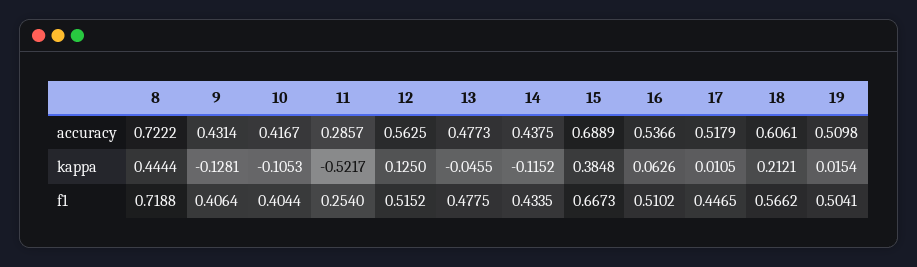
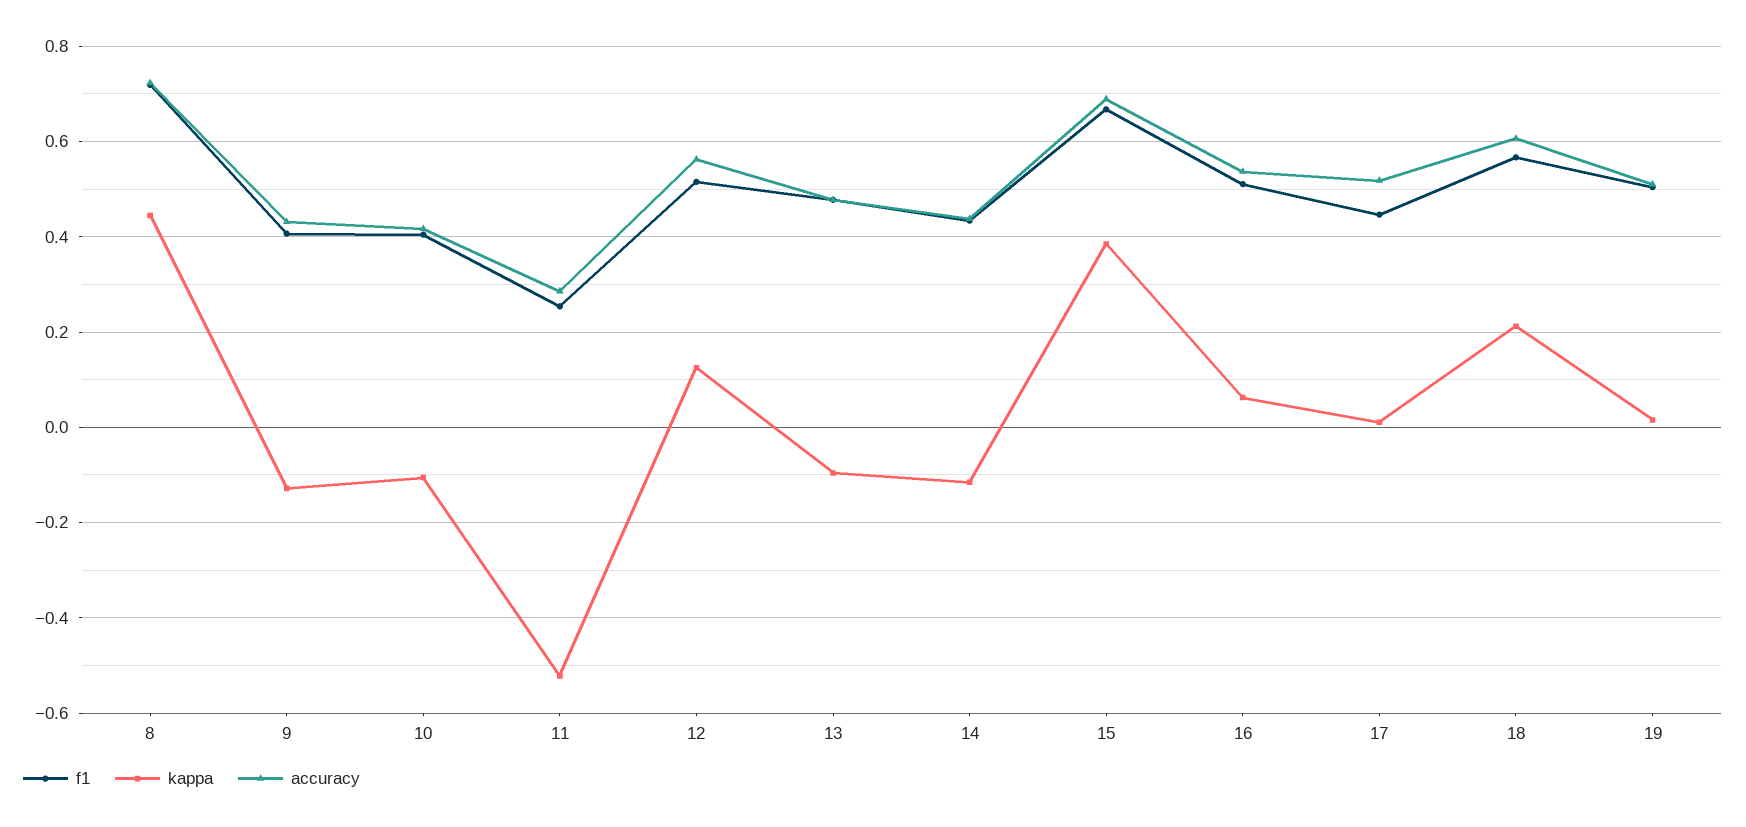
  {
    "accuracy": {
      "8": 0.7222,
      "9": 0.4314,
      "10": 0.4167,
      "11": 0.2857,
      "12": 0.5625,
      "13": 0.4773,
      "14": 0.4375,
      "15": 0.6889,
      "16": 0.5366,
      "17": 0.5179,
      "18": 0.6061,
      "19": 0.5098
    },
    "kappa": {
      "8": 0.4444,
      "9": -0.1281,
      "10": -0.1053,
      "11": -0.5217,
      "12": 0.125,
-     "13": -0.0455,
+     "13": -0.1,
      "14": -0.1152,
      "15": 0.3848,
      "16": 0.0626,
      "17": 0.0105,
      "18": 0.2121,
      "19": 0.0154
    },
    "f1": {
      "8": 0.7188,
      "9": 0.4064,
      "10": 0.4044,
      "11": 0.254,
      "12": 0.5152,
      "13": 0.4775,
      "14": 0.4335,
      "15": 0.6673,
      "16": 0.5102,
      "17": 0.4465,
      "18": 0.5662,
      "19": 0.5041
    }
  }

